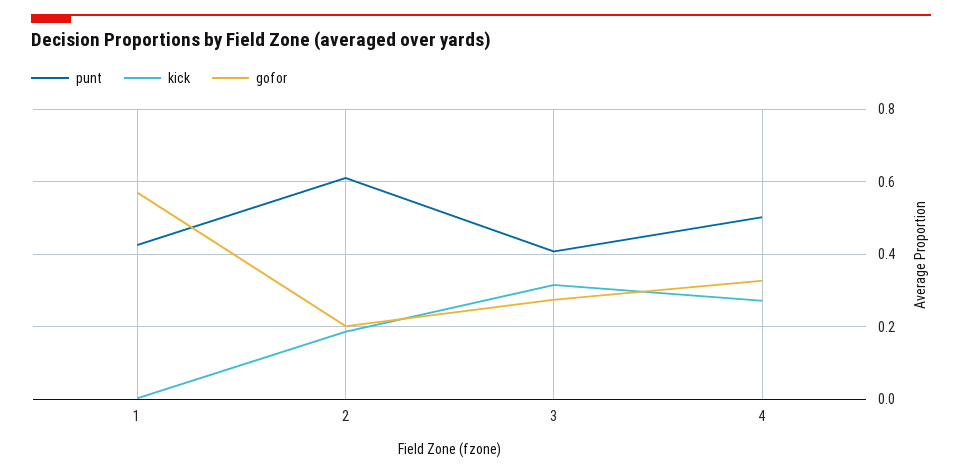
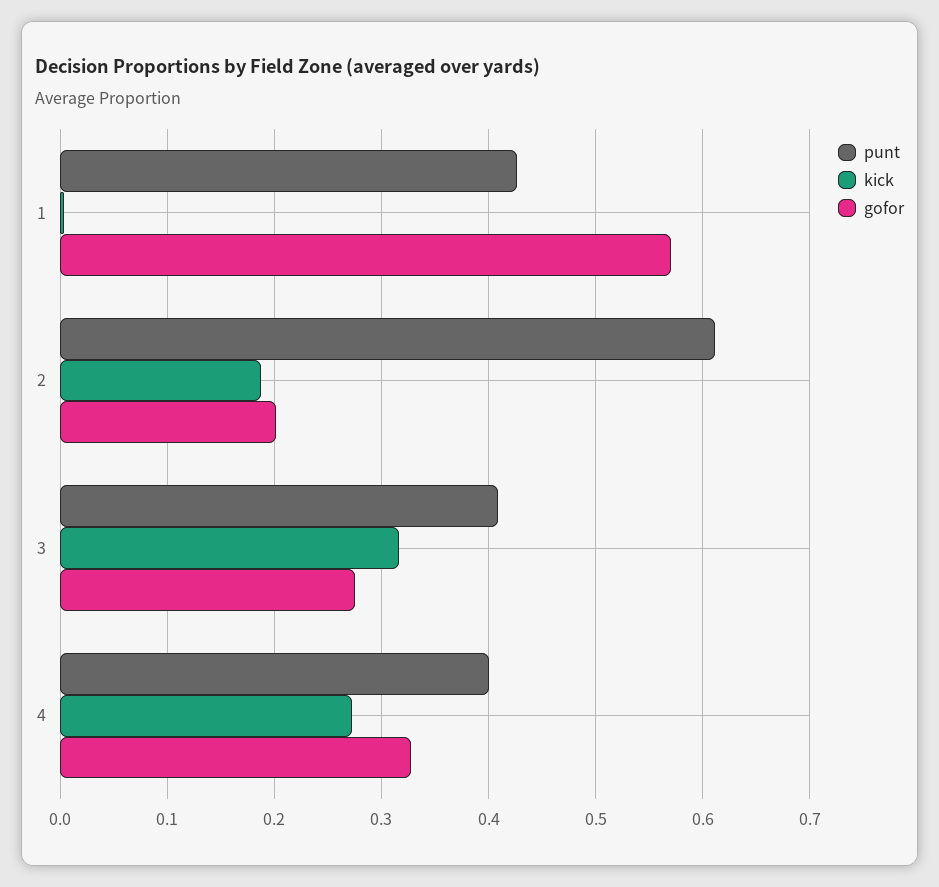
  {
    "punt": {
      "1": 0.43,
      "2": 0.61,
      "3": 0.41,
-     "4": 0.5
+     "4": 0.4
    },
    "kick": {
      "1": 0,
      "2": 0.19,
      "3": 0.32,
      "4": 0.27
    },
    "gofor": {
      "1": 0.57,
      "2": 0.2,
      "3": 0.28,
      "4": 0.33
    }
  }

